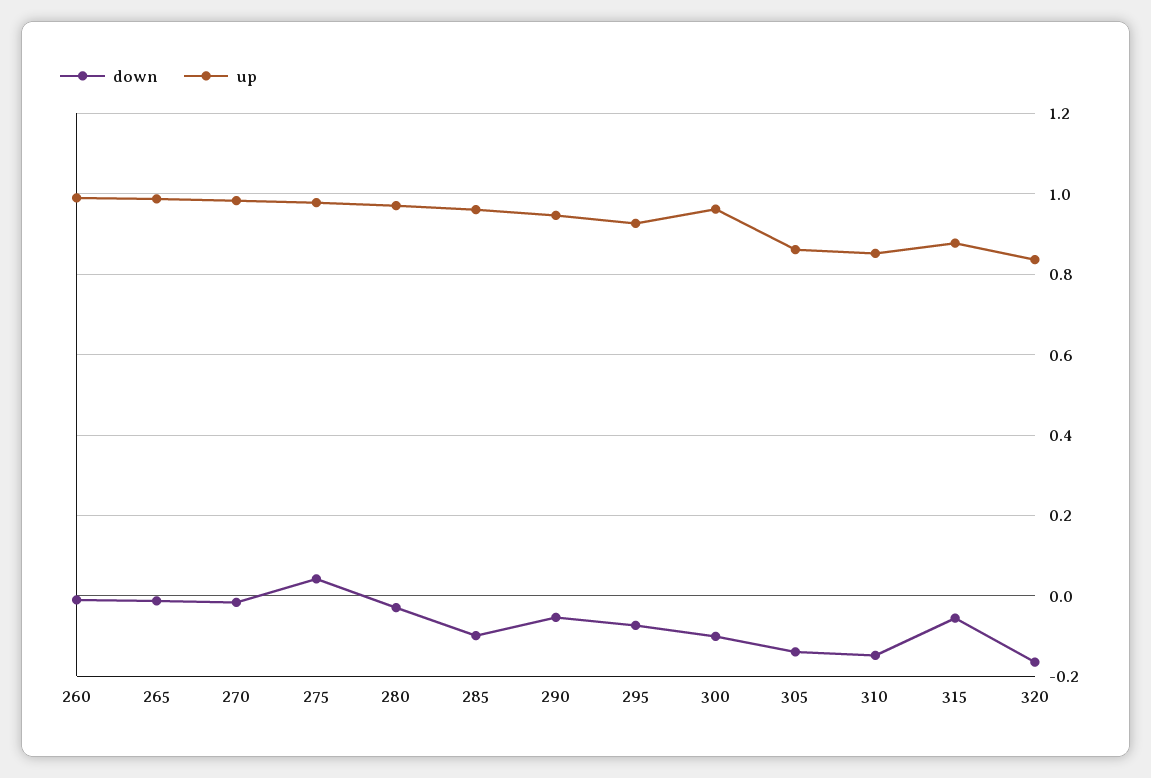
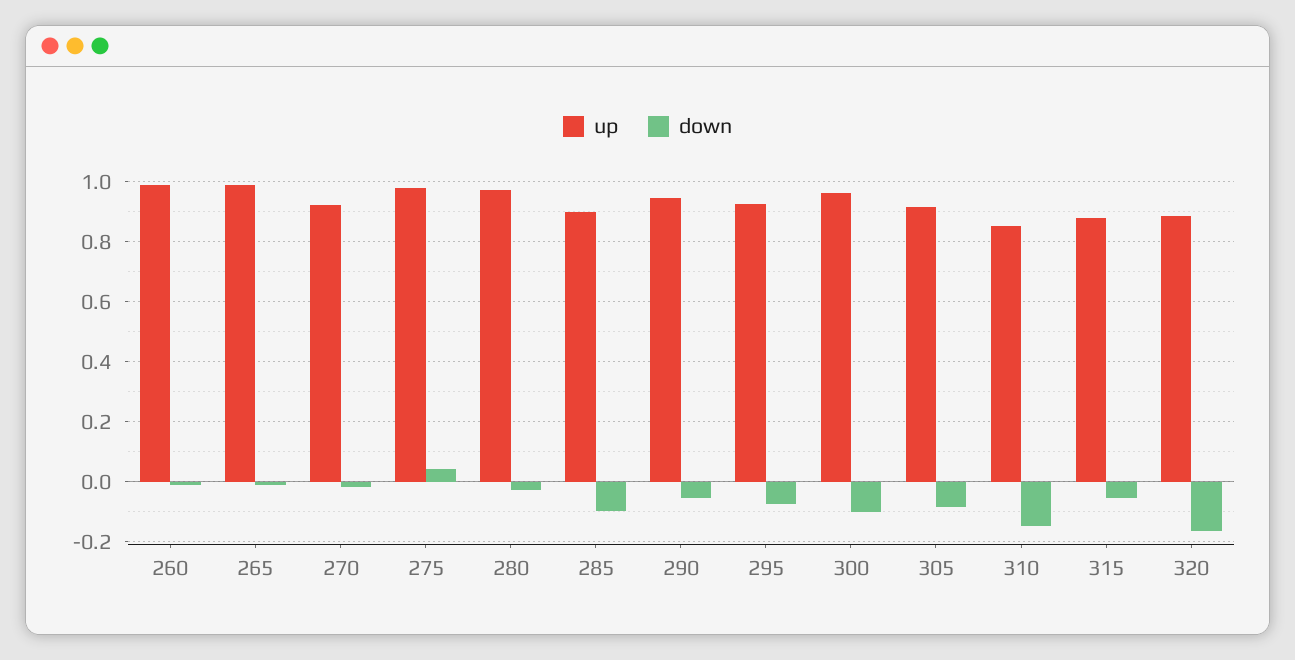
  {
    "down": {
      "260": 0,
      "265": -0.02,
      "270": -0.02,
      "275": 0.04,
      "280": -0.02,
      "285": -0.1,
      "290": -0.06,
      "295": -0.08,
      "300": -0.1,
-     "305": -0.14,
+     "305": -0.08,
      "310": -0.14,
      "315": -0.06,
      "320": -0.16
    },
    "up": {
      "260": 1,
      "265": 0.98,
-     "270": 0.98,
+     "270": 0.92,
      "275": 0.98,
      "280": 0.98,
-     "285": 0.96,
+     "285": 0.9,
      "290": 0.94,
      "295": 0.92,
      "300": 0.96,
-     "305": 0.86,
+     "305": 0.92,
      "310": 0.86,
      "315": 0.88,
-     "320": 0.84
+     "320": 0.88
    }
  }

